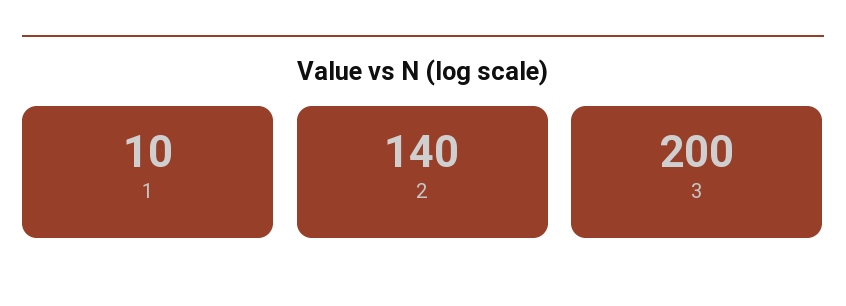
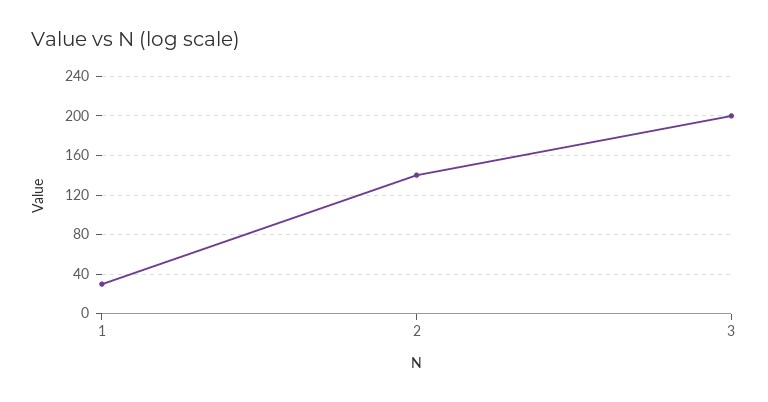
  {
-   "1": 10,
+   "1": 30,
    "2": 140,
    "3": 200
  }

